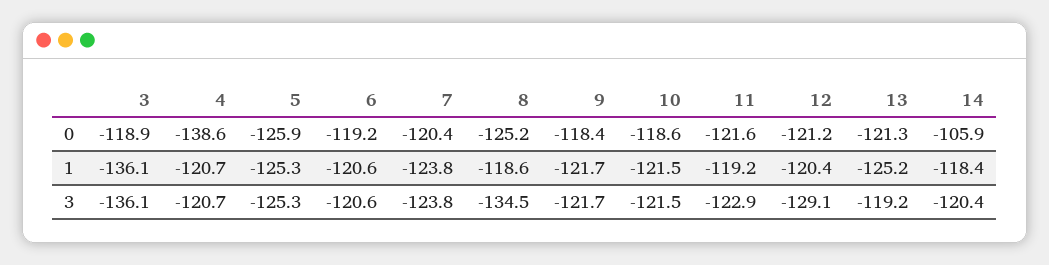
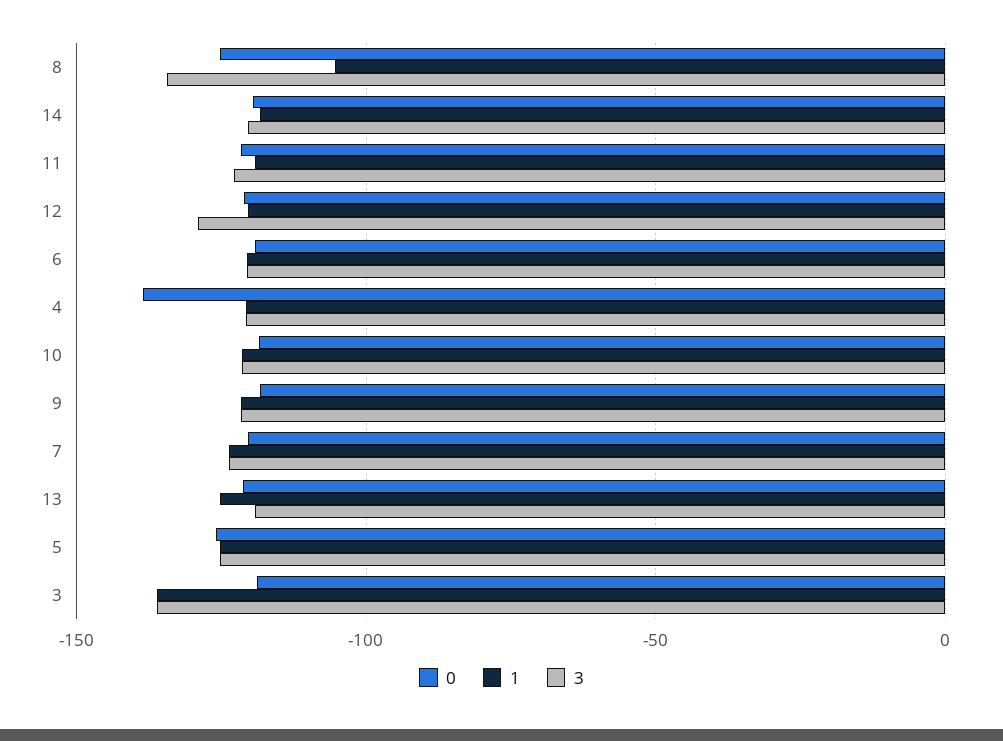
  {
    "0": {
      "3": -118.9,
      "4": -138.6,
      "5": -125.9,
      "6": -119.2,
      "7": -120.4,
      "8": -125.2,
      "9": -118.4,
      "10": -118.6,
      "11": -121.6,
      "12": -121.2,
      "13": -121.3,
-     "14": -105.9
+     "14": -120
    },
    "1": {
      "3": -136.1,
      "4": -120.7,
      "5": -125.3,
      "6": -120.6,
      "7": -123.8,
-     "8": -118.6,
+     "8": -105,
      "9": -121.7,
      "10": -121.5,
      "11": -119.2,
      "12": -120.4,
      "13": -125.2,
      "14": -118.4
    },
    "3": {
      "3": -136.1,
      "4": -120.7,
      "5": -125.3,
      "6": -120.6,
      "7": -123.8,
      "8": -134.5,
      "9": -121.7,
      "10": -121.5,
      "11": -122.9,
      "12": -129.1,
      "13": -119.2,
      "14": -120.4
    }
  }

